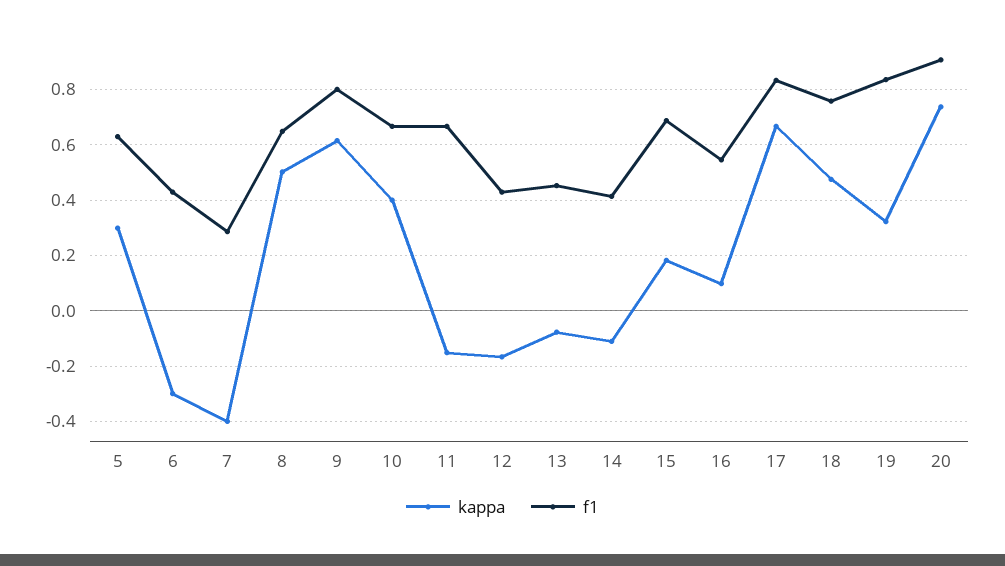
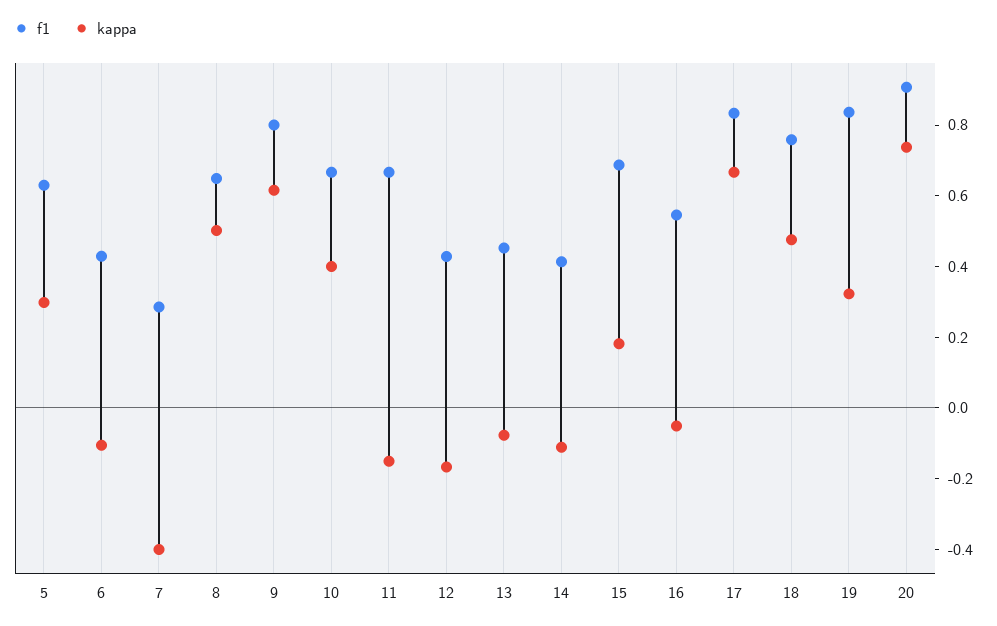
  {
    "kappa": {
      "5": 0.3,
-     "6": -0.3,
+     "6": -0.1,
      "7": -0.4,
      "8": 0.5,
      "9": 0.625,
      "10": 0.4,
      "11": -0.15,
      "12": -0.175,
      "13": -0.075,
      "14": -0.1,
      "15": 0.175,
-     "16": 0.1,
+     "16": -0.05,
      "17": 0.675,
      "18": 0.475,
      "19": 0.325,
      "20": 0.725
    },
    "f1": {
      "5": 0.625,
      "6": 0.425,
      "7": 0.275,
      "8": 0.65,
      "9": 0.8,
      "10": 0.675,
      "11": 0.675,
      "12": 0.425,
      "13": 0.45,
      "14": 0.425,
      "15": 0.675,
      "16": 0.55,
      "17": 0.825,
      "18": 0.75,
      "19": 0.825,
      "20": 0.9
    }
  }

